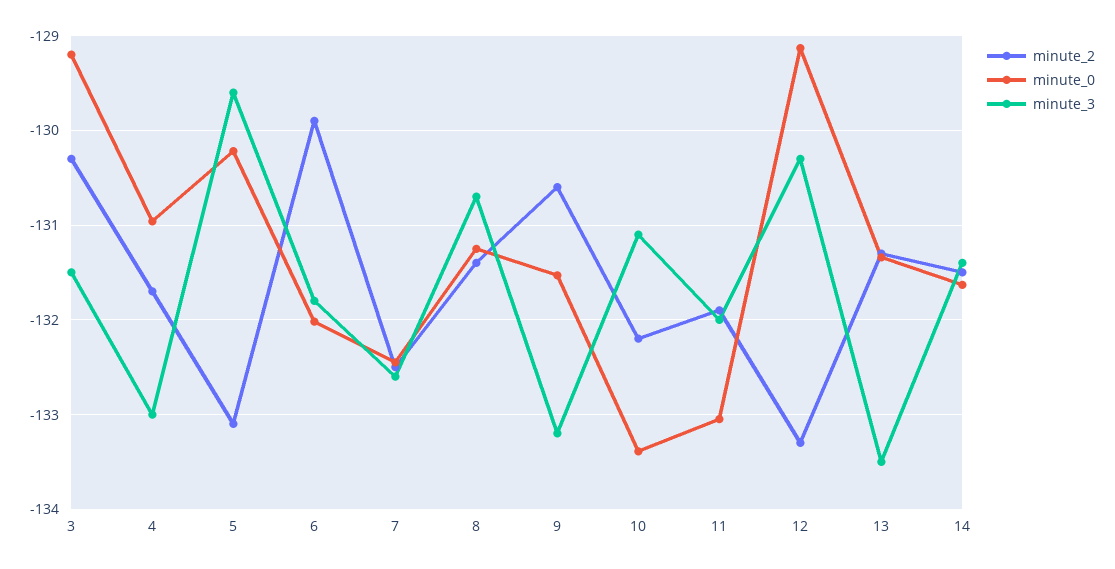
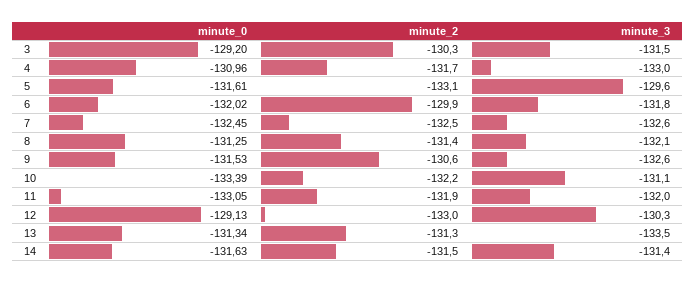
  {
    "minute_2": {
      "3": -130.3,
      "4": -131.7,
      "5": -133.1,
      "6": -129.9,
      "7": -132.5,
      "8": -131.4,
      "9": -130.6,
      "10": -132.2,
      "11": -131.9,
-     "12": -133.3,
+     "12": -133,
      "13": -131.3,
      "14": -131.5
    },
    "minute_0": {
      "3": -129.2,
      "4": -130.96,
-     "5": -130.2,
+     "5": -131.61,
      "6": -132.02,
      "7": -132.45,
      "8": -131.25,
      "9": -131.53,
      "10": -133.39,
      "11": -133.05,
      "12": -129.13,
      "13": -131.34,
      "14": -131.63
    },
    "minute_3": {
      "3": -131.5,
      "4": -133,
      "5": -129.6,
      "6": -131.8,
      "7": -132.6,
-     "8": -130.7,
+     "8": -132.1,
-     "9": -133.2,
+     "9": -132.6,
      "10": -131.1,
      "11": -132,
      "12": -130.3,
      "13": -133.5,
      "14": -131.4
    }
  }

